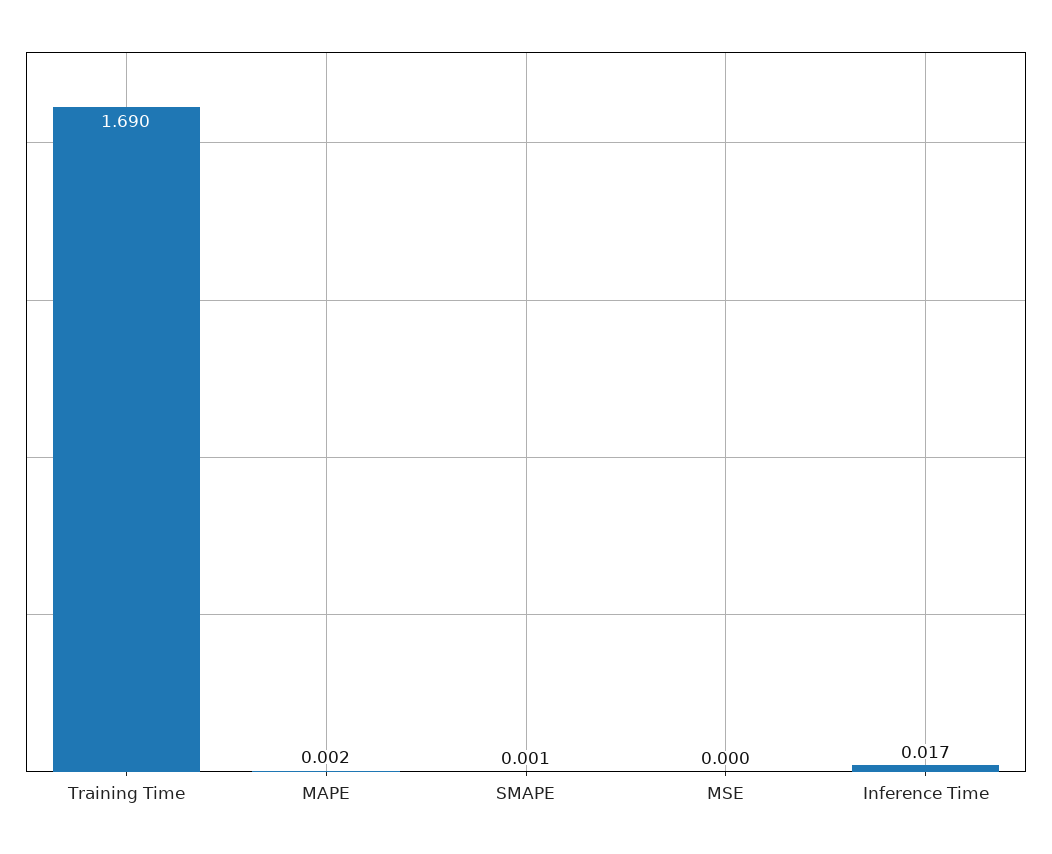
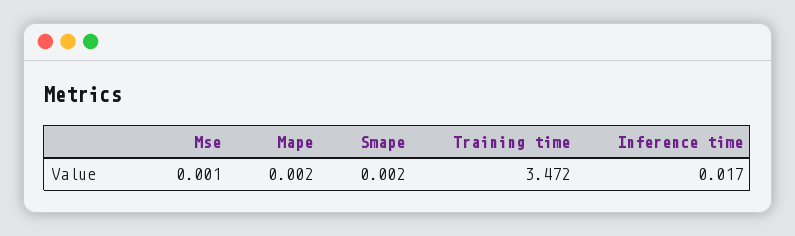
  {
-   "Training Time": 1.69,
+   "Training Time": 3.472,
    "MAPE": 0.002,
-   "SMAPE": 0.001,
+   "SMAPE": 0.002,
-   "MSE": 0,
+   "MSE": 0.001,
    "Inference Time": 0.017
  }

